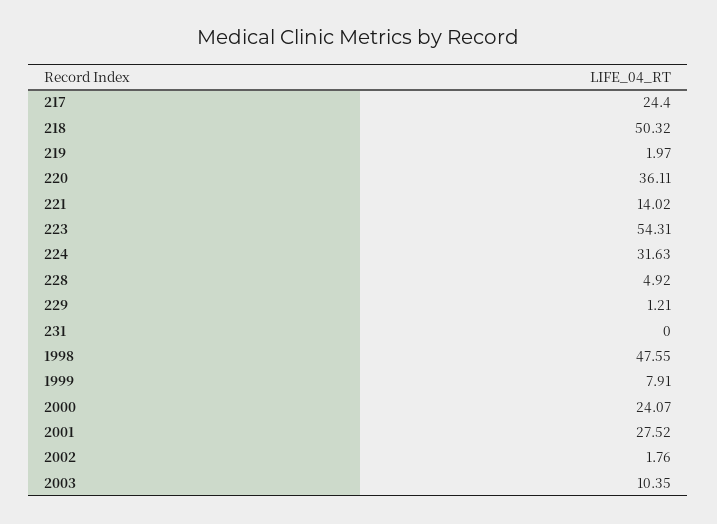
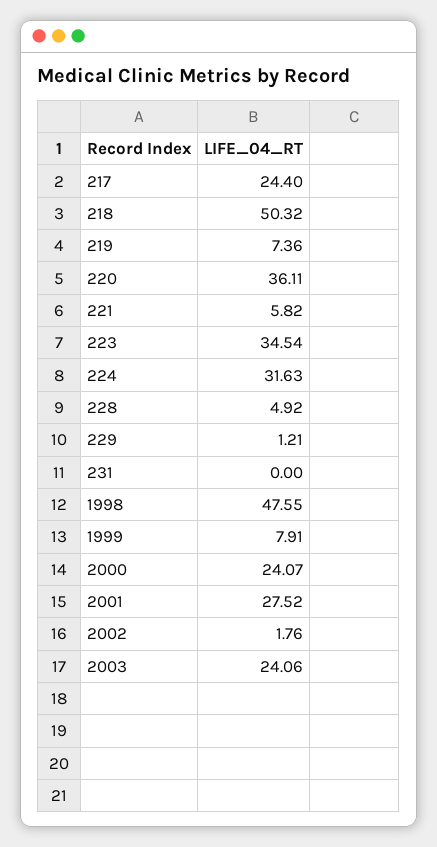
  {
    "217": 24.4,
    "218": 50.32,
-   "219": 1.97,
+   "219": 7.36,
    "220": 36.11,
-   "221": 14.02,
+   "221": 5.82,
-   "223": 54.31,
+   "223": 34.54,
    "224": 31.63,
    "228": 4.92,
    "229": 1.21,
    "231": 0,
    "1998": 47.55,
    "1999": 7.91,
    "2000": 24.07,
    "2001": 27.52,
    "2002": 1.76,
-   "2003": 10.35
+   "2003": 24.06
  }

